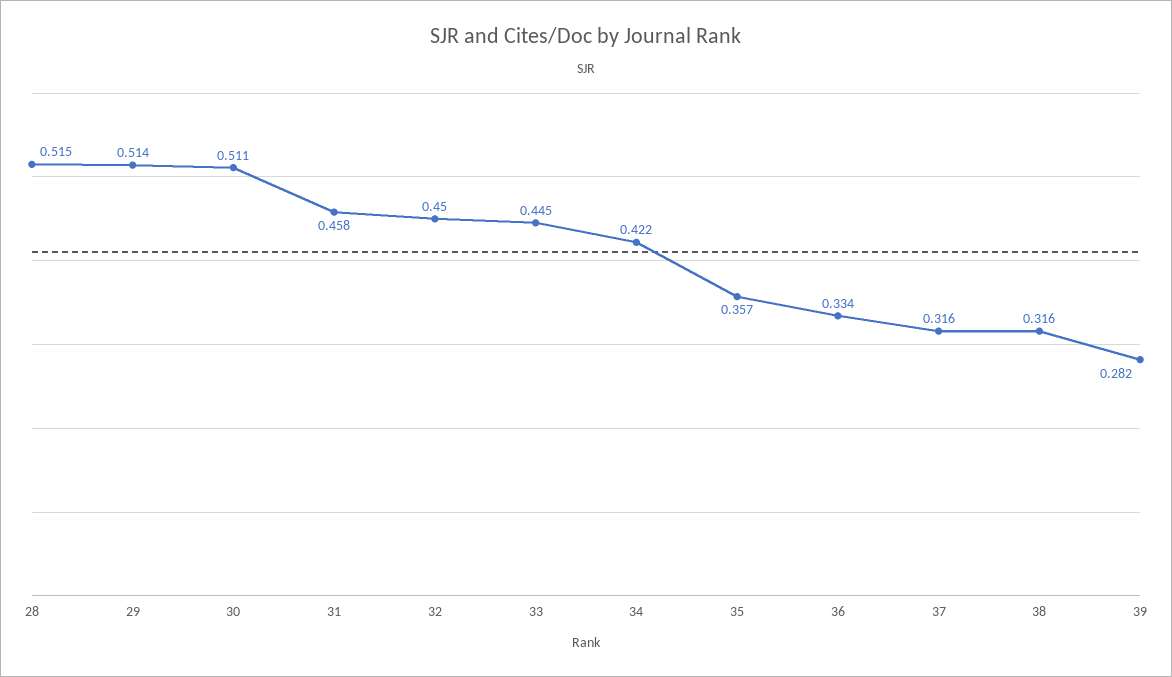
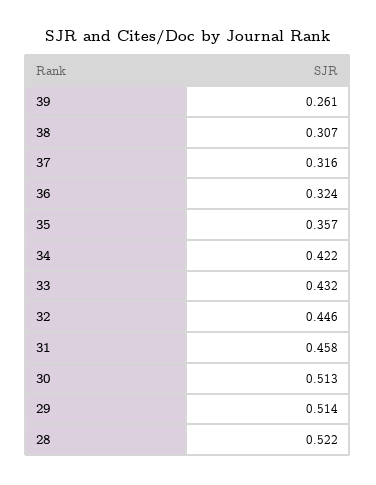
  {
-   "28": 0.515,
+   "28": 0.522,
    "29": 0.514,
-   "30": 0.511,
+   "30": 0.513,
    "31": 0.458,
-   "32": 0.45,
+   "32": 0.446,
-   "33": 0.445,
+   "33": 0.432,
    "34": 0.422,
    "35": 0.357,
-   "36": 0.334,
+   "36": 0.324,
    "37": 0.316,
-   "38": 0.316,
+   "38": 0.307,
-   "39": 0.282
+   "39": 0.261
  }

